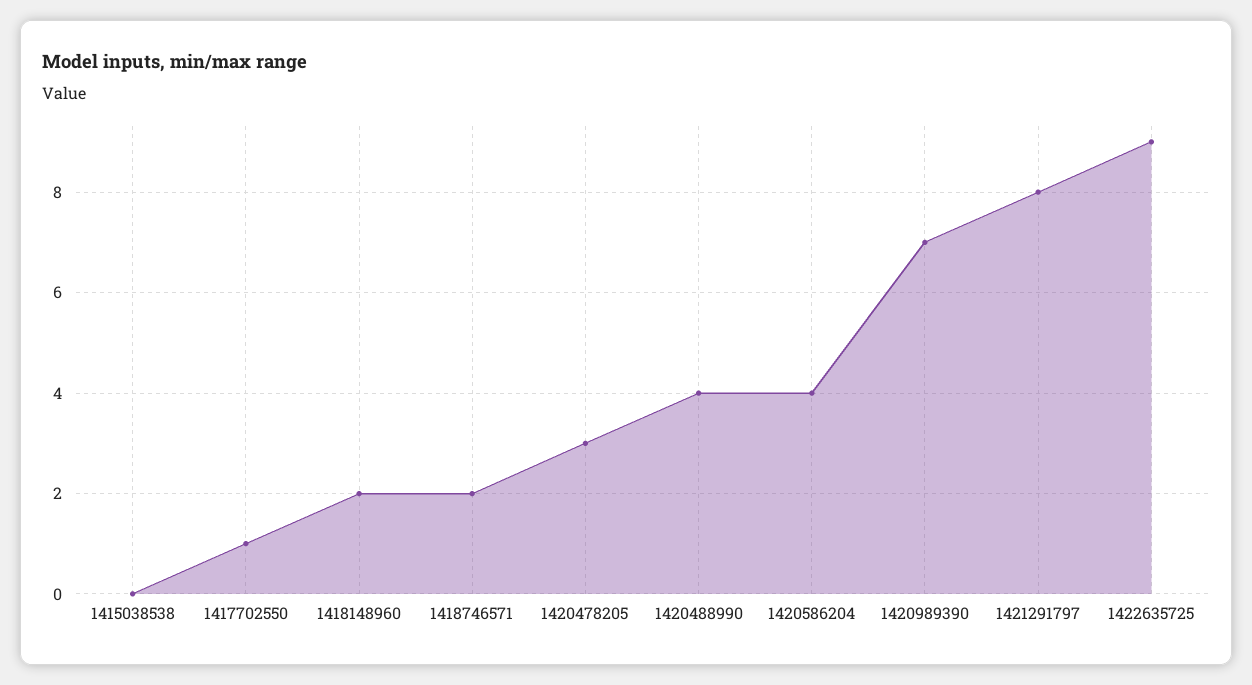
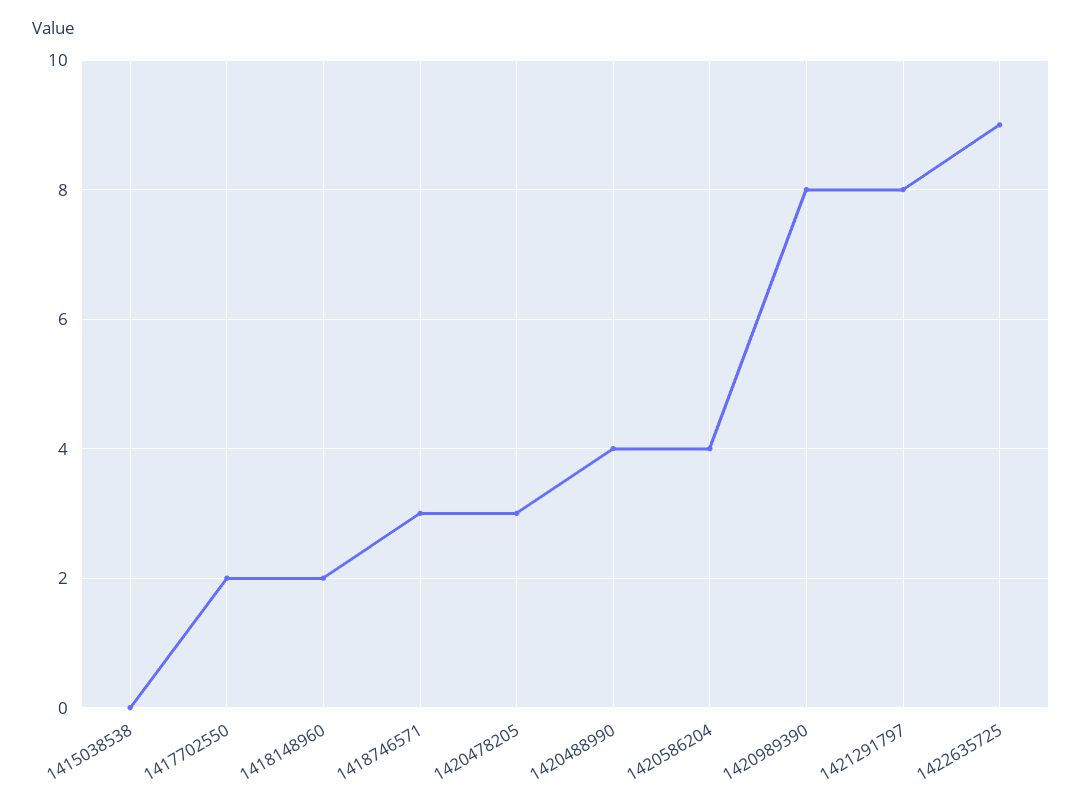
  {
    "1415038538": 0,
-   "1417702550": 1,
+   "1417702550": 2,
    "1418148960": 2,
-   "1418746571": 2,
+   "1418746571": 3,
    "1420478205": 3,
    "1420488990": 4,
    "1420586204": 4,
-   "1420989390": 7,
+   "1420989390": 8,
    "1421291797": 8,
    "1422635725": 9
  }

